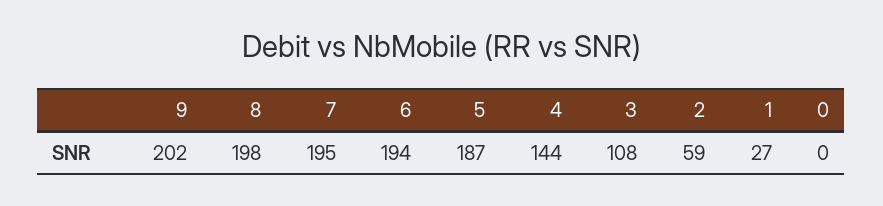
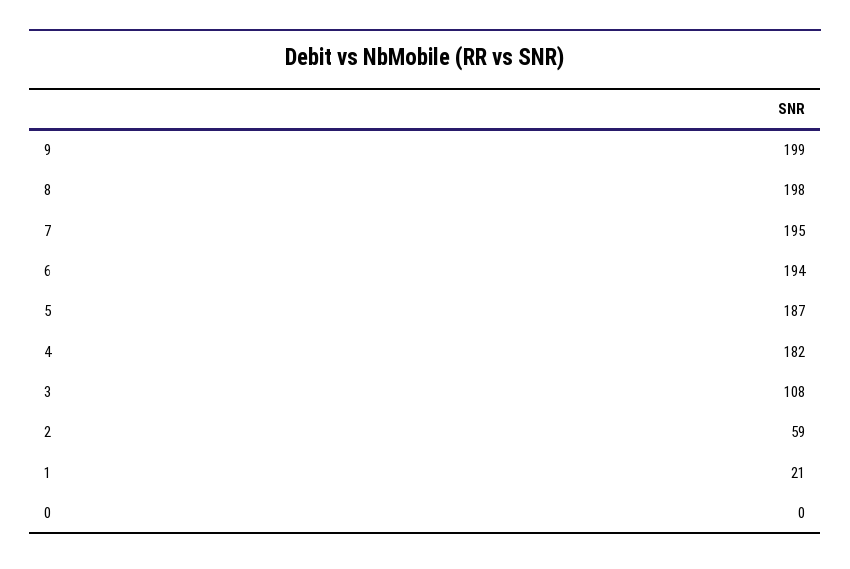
  {
-   "9": 202,
+   "9": 199,
    "8": 198,
    "7": 195,
    "6": 194,
    "5": 187,
-   "4": 144,
+   "4": 182,
    "3": 108,
    "2": 59,
-   "1": 27,
+   "1": 21,
    "0": 0
  }

